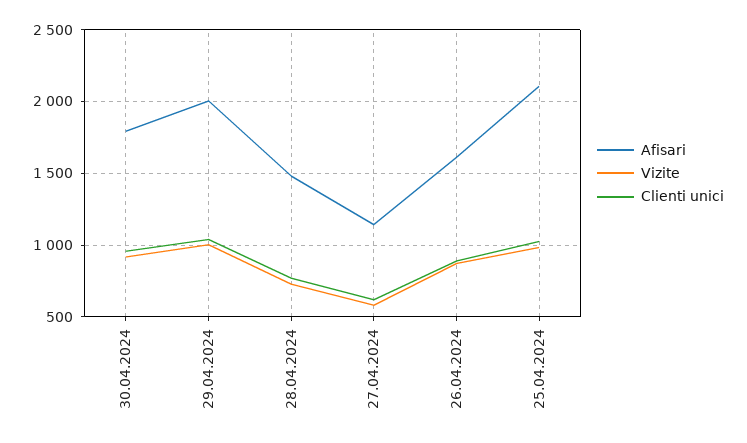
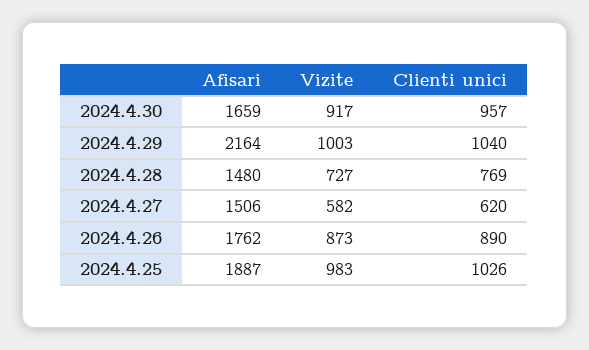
  {
    "Afisari": {
-     "30.04.2024": 1800,
+     "30.04.2024": 1659,
-     "29.04.2024": 2000,
+     "29.04.2024": 2164,
      "28.04.2024": 1480,
-     "27.04.2024": 1150,
+     "27.04.2024": 1506,
-     "26.04.2024": 1600,
+     "26.04.2024": 1762,
-     "25.04.2024": 2100
+     "25.04.2024": 1887
    },
    "Vizite": {
      "30.04.2024": 917,
      "29.04.2024": 1003,
      "28.04.2024": 727,
      "27.04.2024": 582,
      "26.04.2024": 873,
      "25.04.2024": 983
    },
    "Clienti unici": {
      "30.04.2024": 957,
      "29.04.2024": 1040,
      "28.04.2024": 769,
      "27.04.2024": 620,
      "26.04.2024": 890,
      "25.04.2024": 1026
    }
  }

